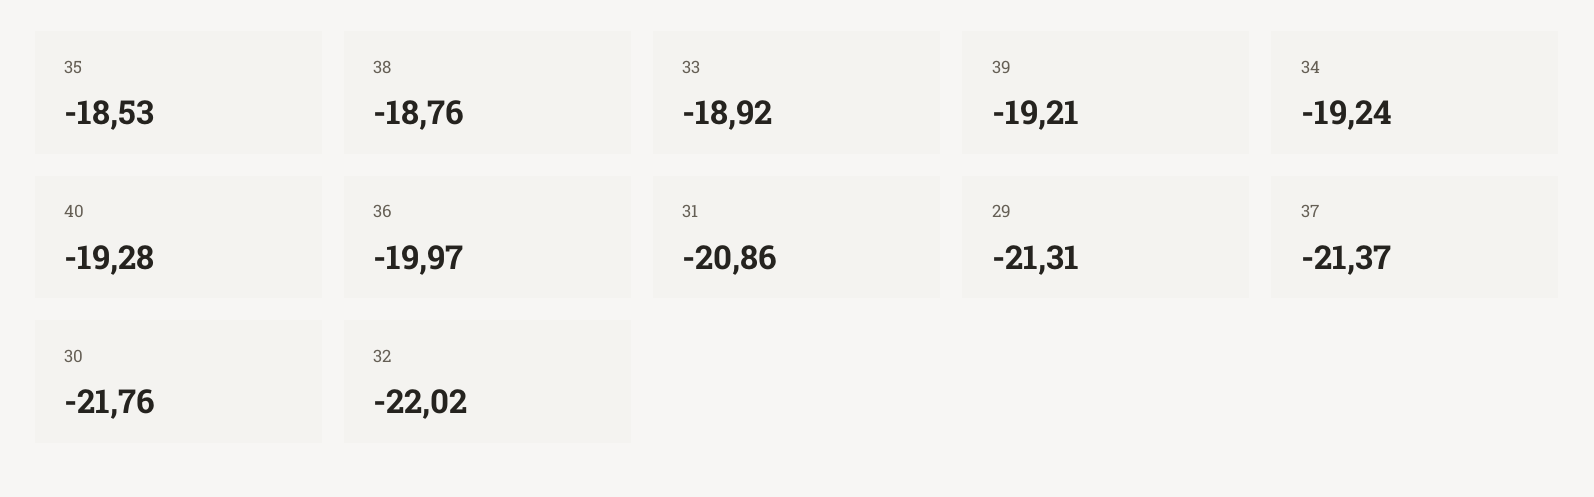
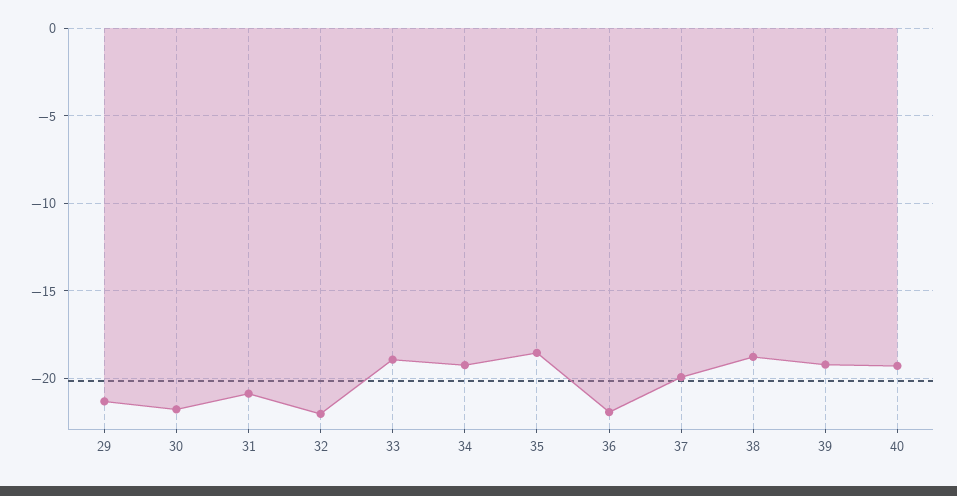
  {
    "35": -18.53,
    "38": -18.76,
    "33": -18.92,
    "39": -19.21,
    "34": -19.24,
    "40": -19.28,
-   "36": -19.97,
+   "36": -22,
    "31": -20.86,
    "29": -21.31,
-   "37": -21.37,
+   "37": -20,
    "30": -21.76,
    "32": -22.02
  }

